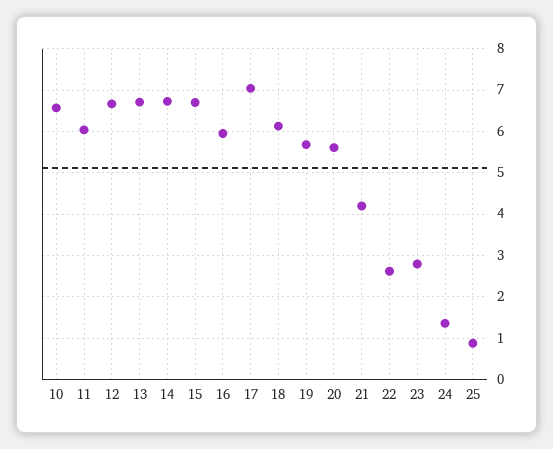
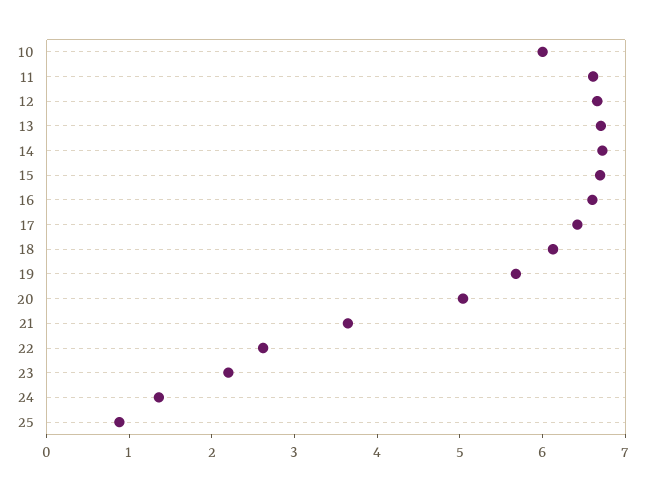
  {
-   "10": 6.6,
+   "10": 6,
-   "11": 6,
+   "11": 6.6,
    "12": 6.6,
    "13": 6.8,
    "14": 6.8,
    "15": 6.6,
-   "16": 6,
+   "16": 6.6,
-   "17": 7,
+   "17": 6.4,
    "18": 6.2,
    "19": 5.6,
-   "20": 5.6,
+   "20": 5,
-   "21": 4.2,
+   "21": 3.6,
    "22": 2.6,
-   "23": 2.8,
+   "23": 2.2,
    "24": 1.4,
    "25": 0.8
  }

